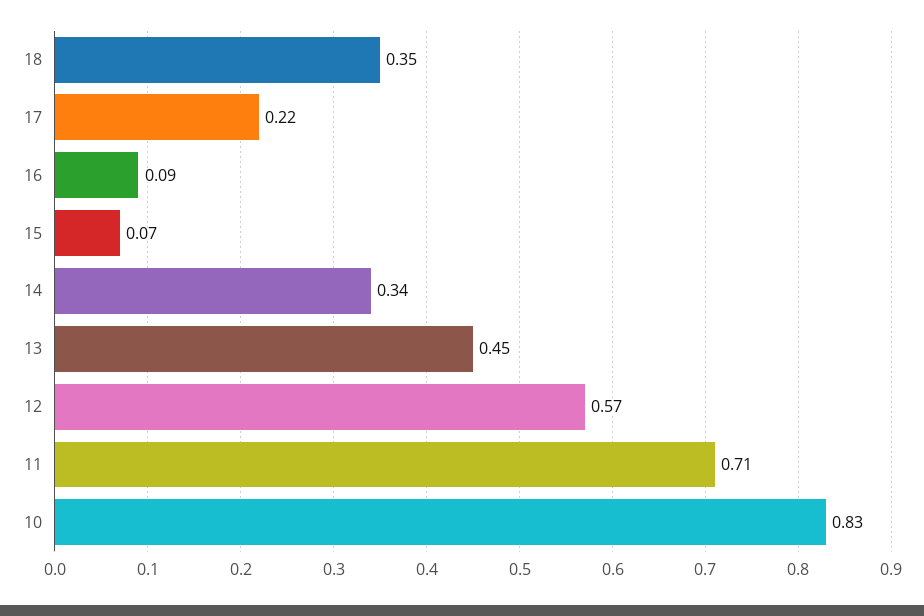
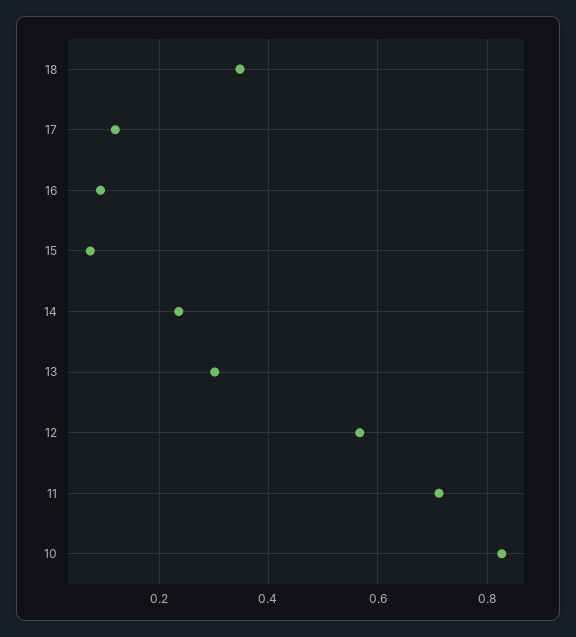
  {
    "18": 0.35,
-   "17": 0.22,
+   "17": 0.12,
    "16": 0.09,
    "15": 0.07,
-   "14": 0.34,
+   "14": 0.24,
-   "13": 0.45,
+   "13": 0.3,
    "12": 0.57,
    "11": 0.71,
    "10": 0.83
  }

